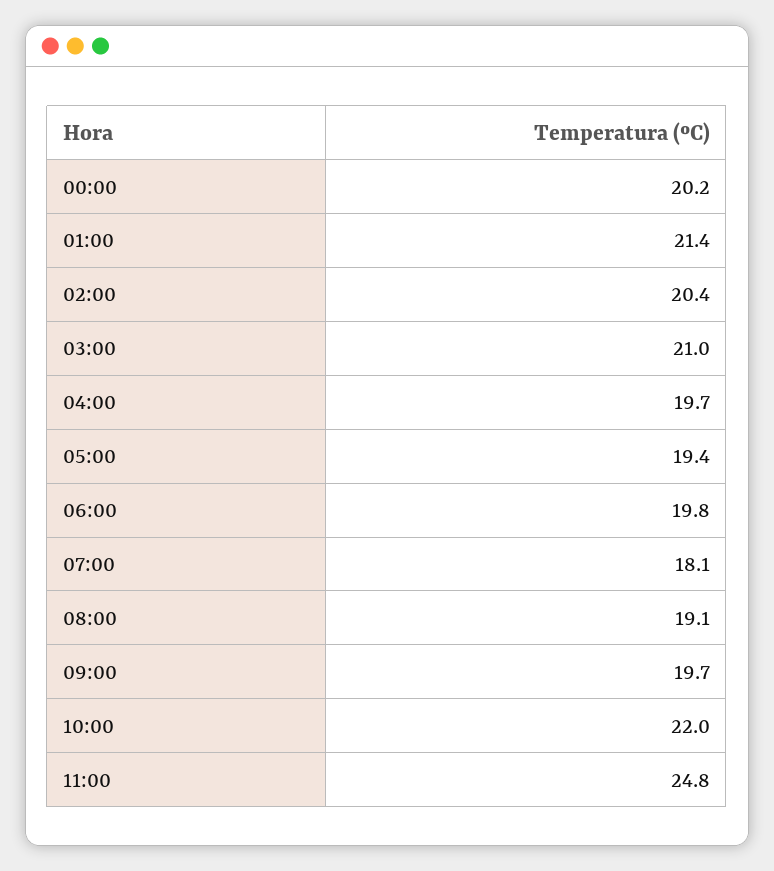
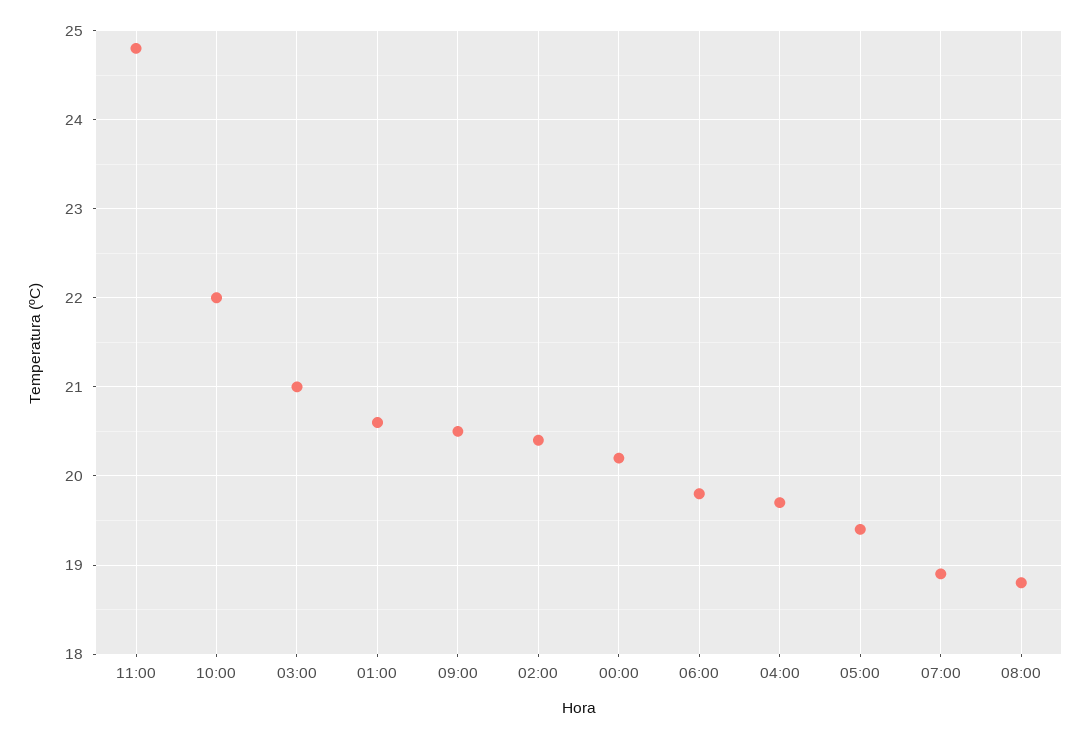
  {
    "00:00": 20.2,
-   "01:00": 21.4,
+   "01:00": 20.6,
    "02:00": 20.4,
    "03:00": 21,
    "04:00": 19.7,
    "05:00": 19.4,
    "06:00": 19.8,
-   "07:00": 18.1,
+   "07:00": 18.9,
-   "08:00": 19.1,
+   "08:00": 18.8,
-   "09:00": 19.7,
+   "09:00": 20.5,
    "10:00": 22,
    "11:00": 24.8
  }

